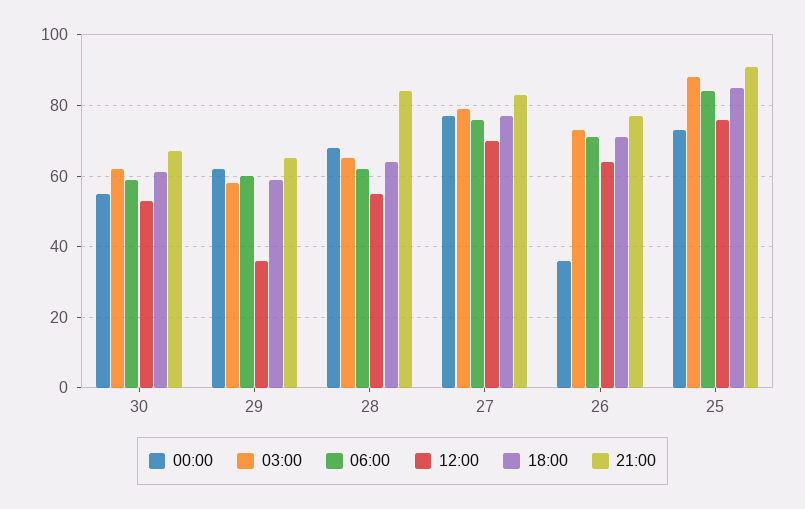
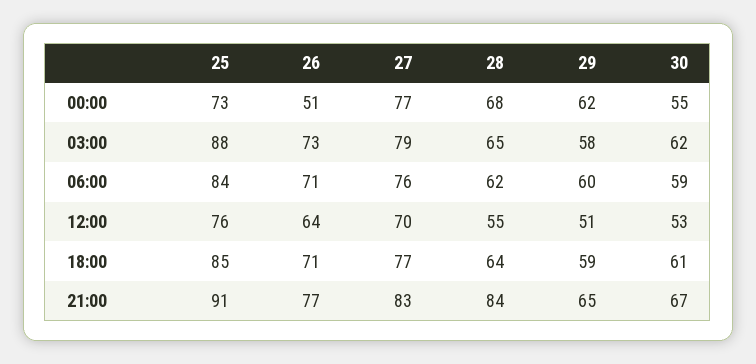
  {
    "00:00": {
      "30": 55,
      "29": 62,
      "28": 68,
      "27": 77,
-     "26": 35,
+     "26": 51,
      "25": 73
    },
    "03:00": {
      "30": 62,
      "29": 58,
      "28": 65,
      "27": 79,
      "26": 73,
      "25": 88
    },
    "06:00": {
      "30": 59,
      "29": 60,
      "28": 62,
      "27": 76,
      "26": 71,
      "25": 84
    },
    "12:00": {
      "30": 53,
-     "29": 35,
+     "29": 51,
      "28": 55,
      "27": 70,
      "26": 64,
      "25": 76
    },
    "18:00": {
      "30": 61,
      "29": 59,
      "28": 64,
      "27": 77,
      "26": 71,
      "25": 85
    },
    "21:00": {
      "30": 67,
      "29": 65,
      "28": 84,
      "27": 83,
      "26": 77,
      "25": 91
    }
  }

